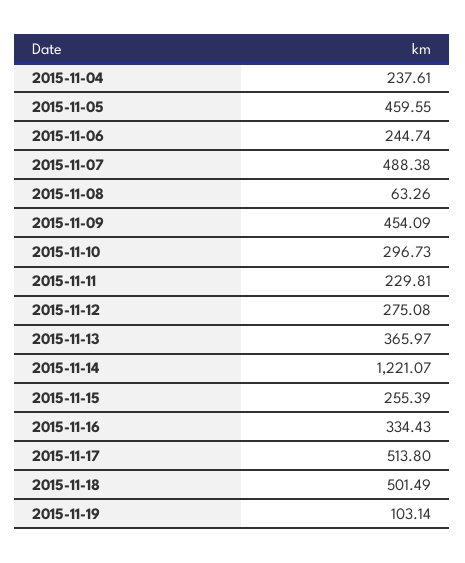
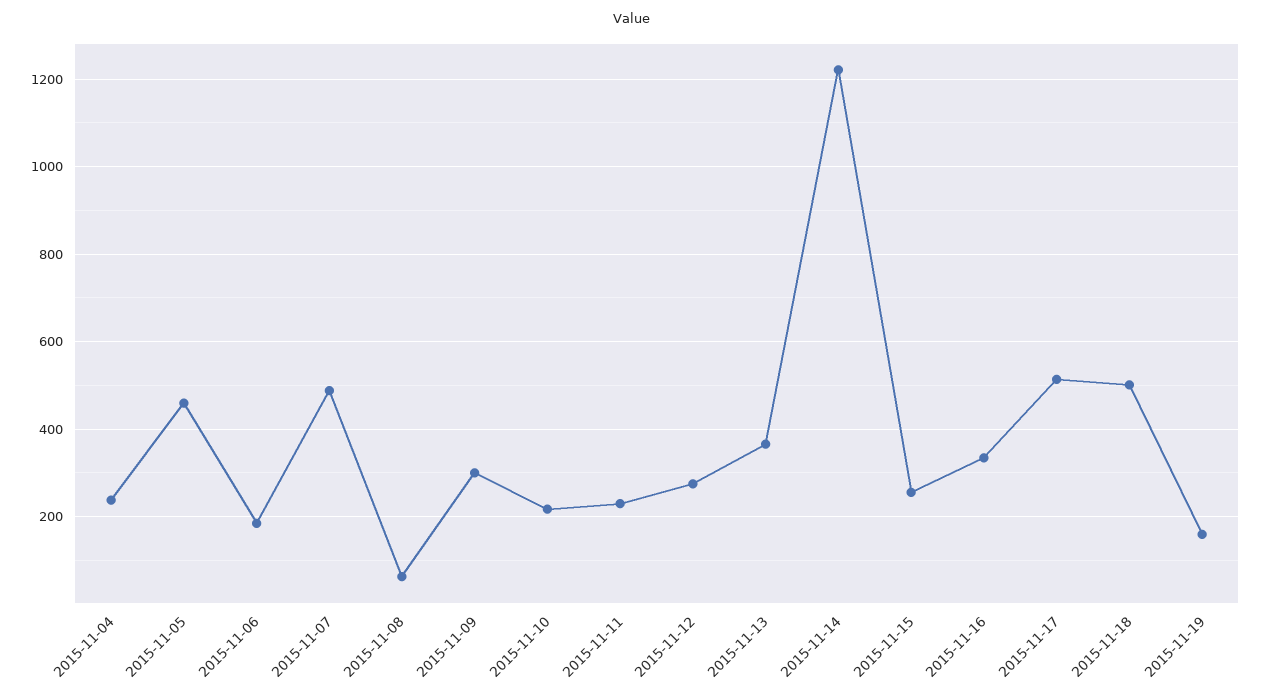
  {
    "2015-11-04": 237.61,
    "2015-11-05": 459.55,
-   "2015-11-06": 244.74,
+   "2015-11-06": 180,
    "2015-11-07": 488.38,
    "2015-11-08": 63.26,
-   "2015-11-09": 454.09,
+   "2015-11-09": 300,
-   "2015-11-10": 296.73,
+   "2015-11-10": 220,
    "2015-11-11": 229.81,
    "2015-11-12": 275.08,
    "2015-11-13": 365.97,
    "2015-11-14": 1221.07,
    "2015-11-15": 255.39,
    "2015-11-16": 334.43,
    "2015-11-17": 513.8,
    "2015-11-18": 501.49,
-   "2015-11-19": 103.14
+   "2015-11-19": 160
  }

